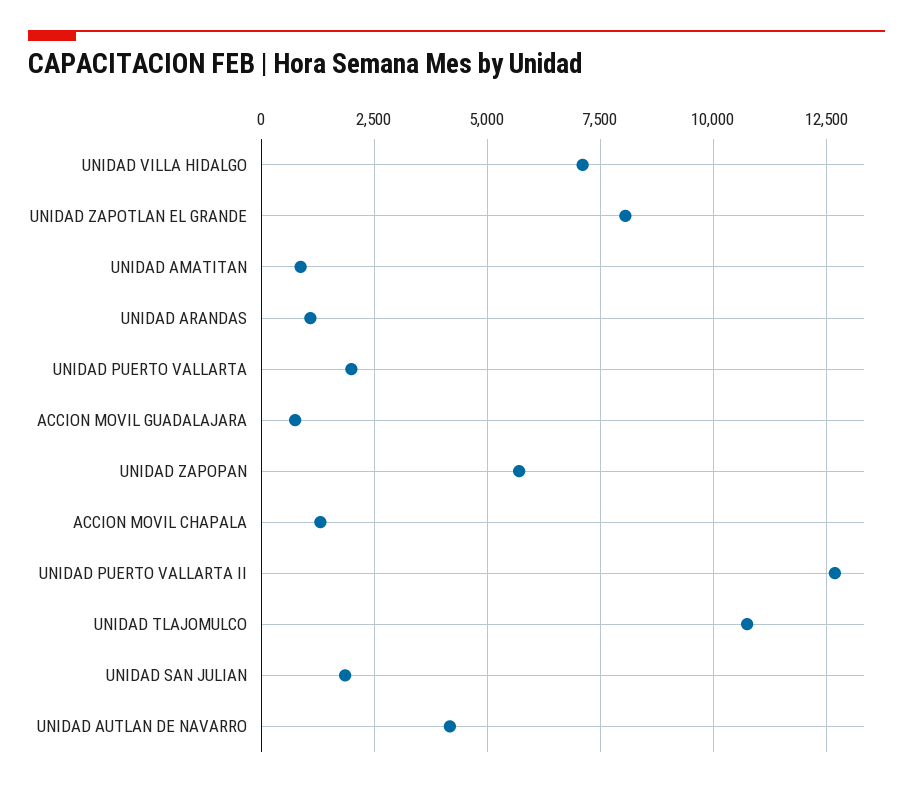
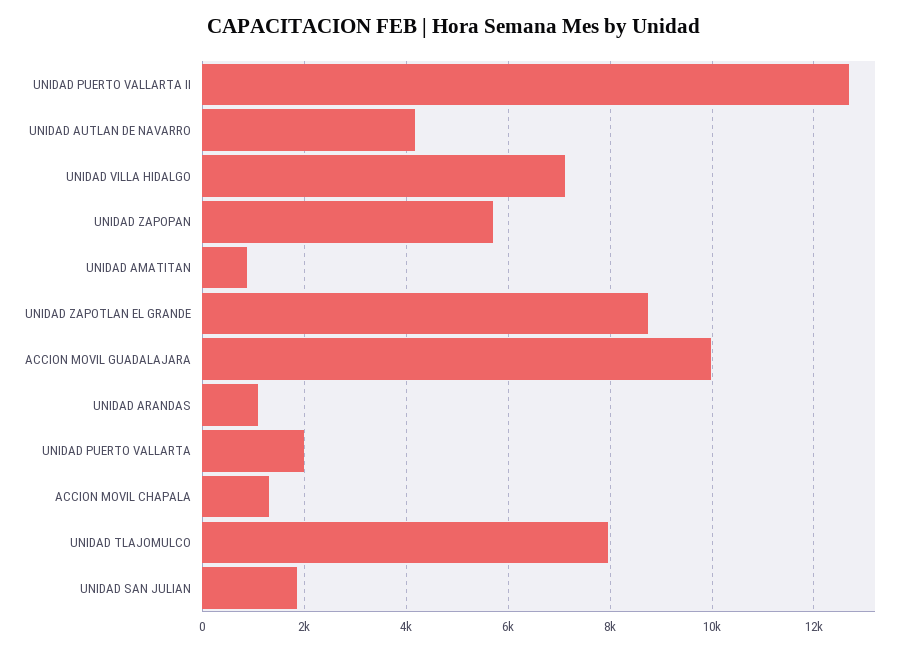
  {
    "UNIDAD VILLA HIDALGO": 7200,
-   "UNIDAD ZAPOTLAN EL GRANDE": 8000,
+   "UNIDAD ZAPOTLAN EL GRANDE": 8800,
    "UNIDAD AMATITAN": 800,
    "UNIDAD ARANDAS": 1000,
    "UNIDAD PUERTO VALLARTA": 2000,
-   "ACCION MOVIL GUADALAJARA": 750,
+   "ACCION MOVIL GUADALAJARA": 10000,
    "UNIDAD ZAPOPAN": 5800,
    "ACCION MOVIL CHAPALA": 1400,
    "UNIDAD PUERTO VALLARTA II": 12600,
-   "UNIDAD TLAJOMULCO": 10750,
+   "UNIDAD TLAJOMULCO": 8000,
    "UNIDAD SAN JULIAN": 1800,
    "UNIDAD AUTLAN DE NAVARRO": 4200
  }

